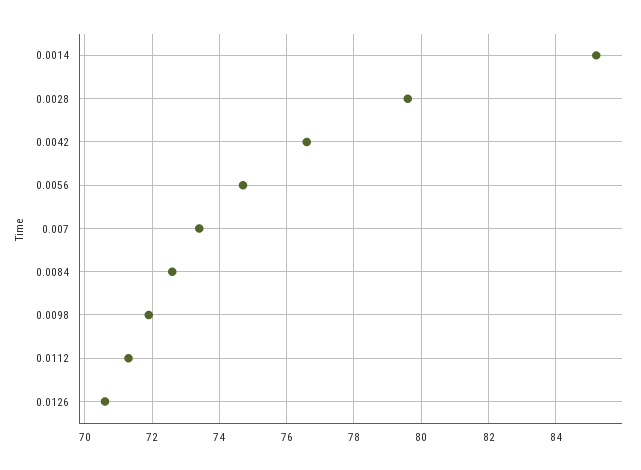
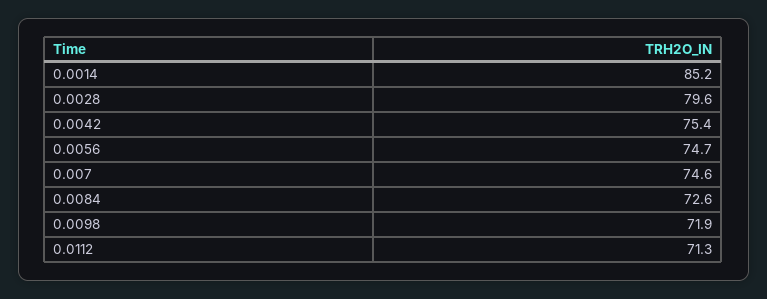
  {
    "0.0014": 85.2,
    "0.0028": 79.6,
-   "0.0042": 76.5,
+   "0.0042": 75.4,
    "0.0056": 74.7,
-   "0.007": 73.5,
+   "0.007": 74.6,
    "0.0084": 72.6,
    "0.0098": 71.9,
-   "0.0112": 71.3,
+   "0.0112": 71.3
-   "0.0126": 70.5
  }

